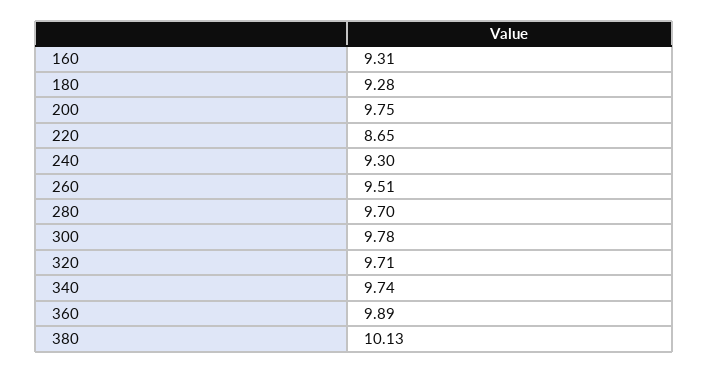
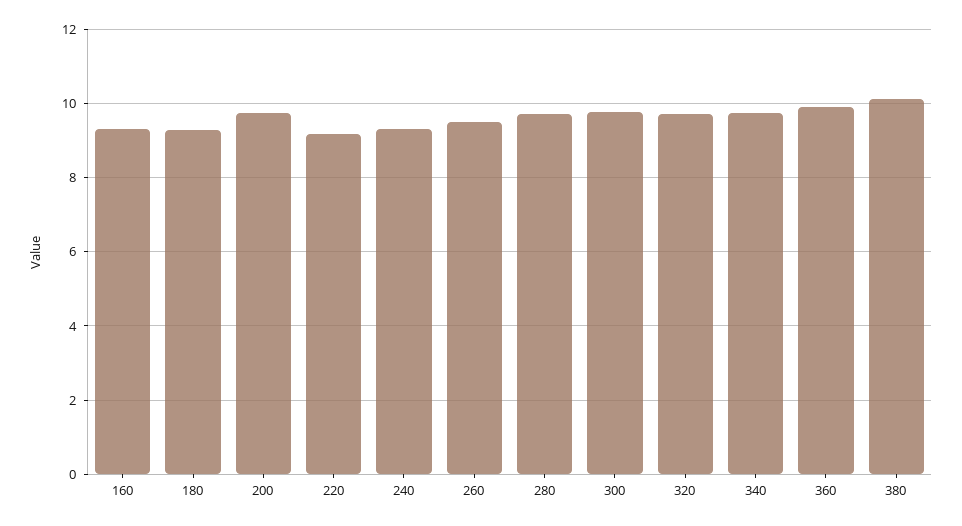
  {
    "160": 9.31,
    "180": 9.28,
    "200": 9.75,
-   "220": 8.65,
+   "220": 9.2,
    "240": 9.3,
    "260": 9.51,
    "280": 9.7,
    "300": 9.78,
    "320": 9.71,
    "340": 9.74,
    "360": 9.89,
    "380": 10.13
  }

